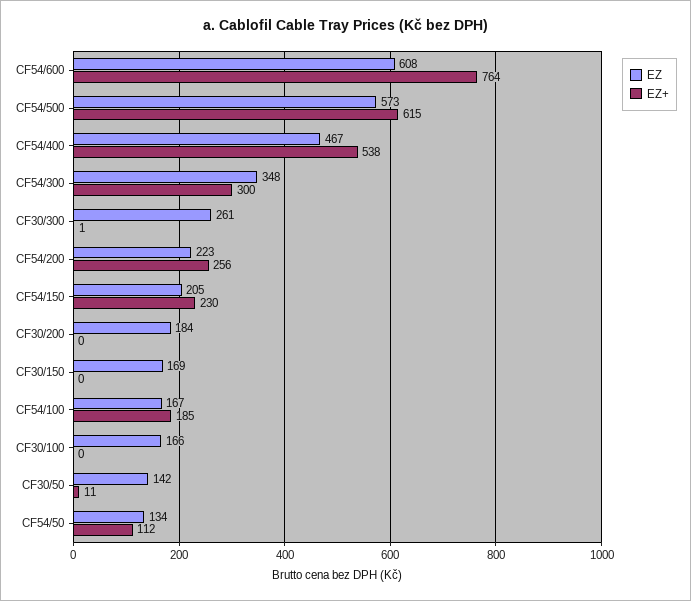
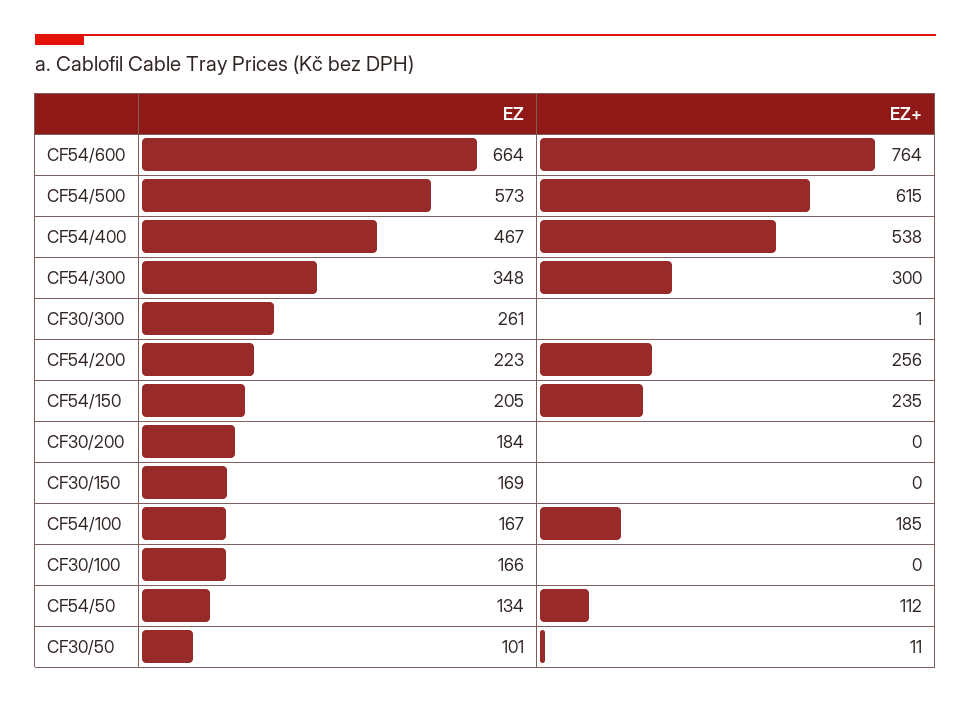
  {
    "EZ": {
-     "CF54/600": 608,
+     "CF54/600": 664,
      "CF54/500": 573,
      "CF54/400": 467,
      "CF54/300": 348,
      "CF30/300": 261,
      "CF54/200": 223,
      "CF54/150": 205,
      "CF30/200": 184,
      "CF30/150": 169,
      "CF54/100": 167,
      "CF30/100": 166,
-     "CF30/50": 142,
+     "CF30/50": 101,
      "CF54/50": 134
    },
    "EZ+": {
      "CF54/600": 764,
      "CF54/500": 615,
      "CF54/400": 538,
      "CF54/300": 300,
      "CF30/300": 1,
      "CF54/200": 256,
-     "CF54/150": 230,
+     "CF54/150": 235,
      "CF30/200": 0,
      "CF30/150": 0,
      "CF54/100": 185,
      "CF30/100": 0,
      "CF30/50": 11,
      "CF54/50": 112
    }
  }

